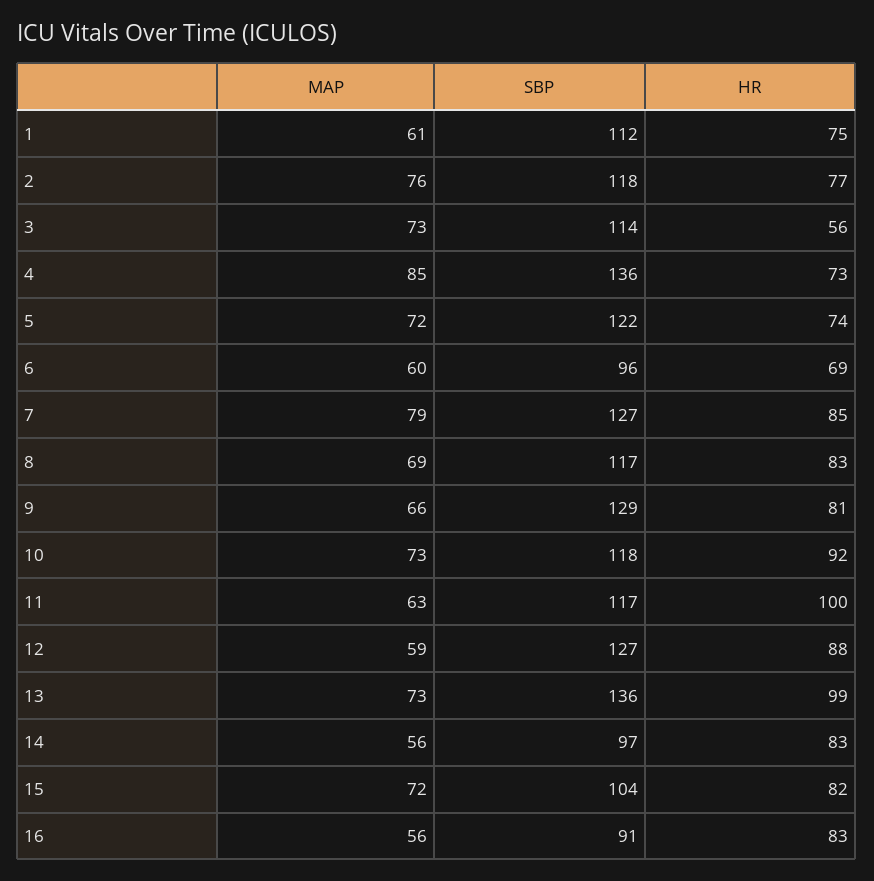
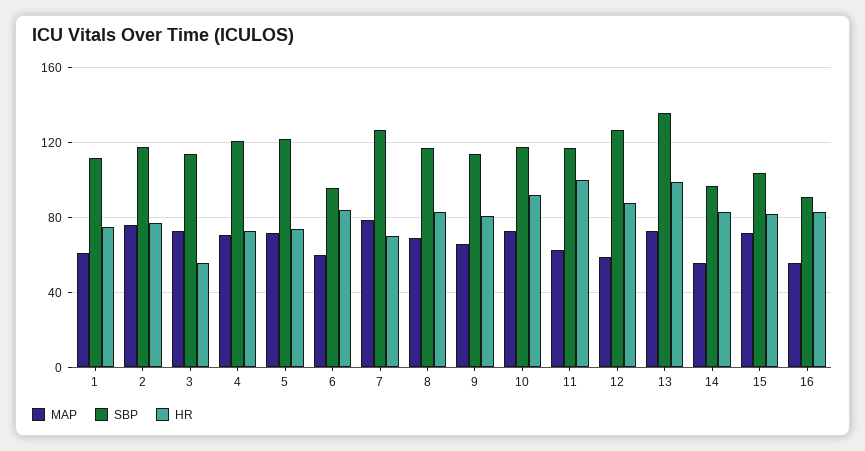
  {
    "MAP": {
      "1": 61,
      "2": 76,
      "3": 73,
-     "4": 85,
+     "4": 70,
      "5": 72,
      "6": 60,
      "7": 79,
      "8": 69,
      "9": 66,
      "10": 73,
      "11": 63,
      "12": 59,
      "13": 73,
      "14": 56,
      "15": 72,
      "16": 56
    },
    "SBP": {
      "1": 112,
      "2": 118,
      "3": 114,
-     "4": 136,
+     "4": 120,
      "5": 122,
      "6": 96,
      "7": 127,
      "8": 117,
-     "9": 129,
+     "9": 115,
      "10": 118,
      "11": 117,
      "12": 127,
      "13": 136,
      "14": 97,
      "15": 104,
      "16": 91
    },
    "HR": {
      "1": 75,
      "2": 77,
      "3": 56,
      "4": 73,
      "5": 74,
-     "6": 69,
+     "6": 85,
-     "7": 85,
+     "7": 70,
      "8": 83,
      "9": 81,
      "10": 92,
      "11": 100,
      "12": 88,
      "13": 99,
      "14": 83,
      "15": 82,
      "16": 83
    }
  }

